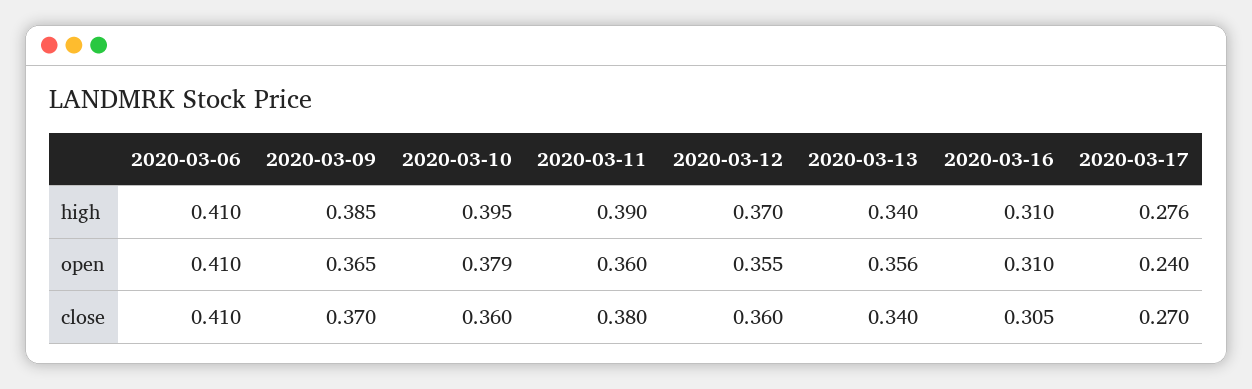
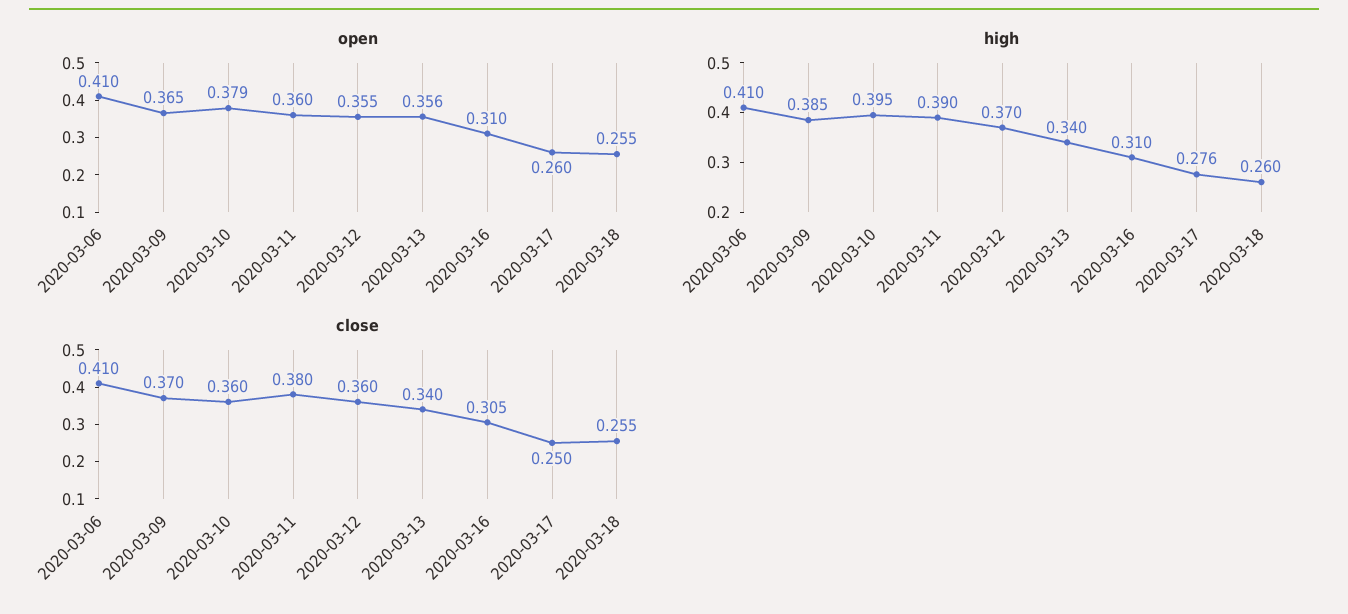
  {
    "high": {
      "2020-03-06": 0.41,
      "2020-03-09": 0.385,
      "2020-03-10": 0.395,
      "2020-03-11": 0.39,
      "2020-03-12": 0.37,
      "2020-03-13": 0.34,
      "2020-03-16": 0.31,
-     "2020-03-17": 0.276
+     "2020-03-17": 0.276,
+     "2020-03-18": 0.26
    },
    "open": {
      "2020-03-06": 0.41,
      "2020-03-09": 0.365,
      "2020-03-10": 0.379,
      "2020-03-11": 0.36,
      "2020-03-12": 0.355,
      "2020-03-13": 0.356,
      "2020-03-16": 0.31,
-     "2020-03-17": 0.24
+     "2020-03-17": 0.26,
+     "2020-03-18": 0.255
    },
    "close": {
      "2020-03-06": 0.41,
      "2020-03-09": 0.37,
      "2020-03-10": 0.36,
      "2020-03-11": 0.38,
      "2020-03-12": 0.36,
      "2020-03-13": 0.34,
      "2020-03-16": 0.305,
-     "2020-03-17": 0.27
+     "2020-03-17": 0.25,
+     "2020-03-18": 0.255
    }
  }

